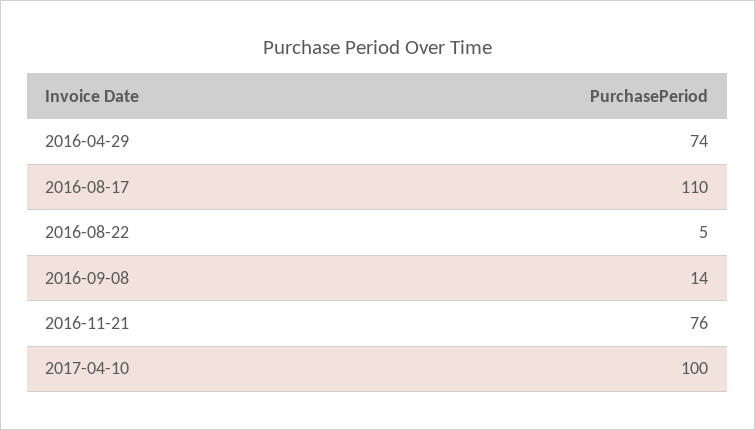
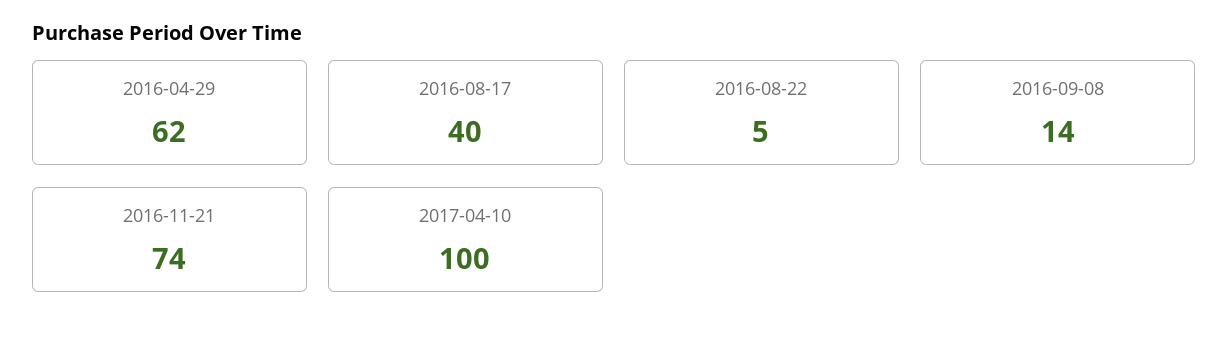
  {
-   "2016-04-29": 74,
+   "2016-04-29": 62,
-   "2016-08-17": 110,
+   "2016-08-17": 40,
    "2016-08-22": 5,
    "2016-09-08": 14,
-   "2016-11-21": 76,
+   "2016-11-21": 74,
    "2017-04-10": 100
  }

